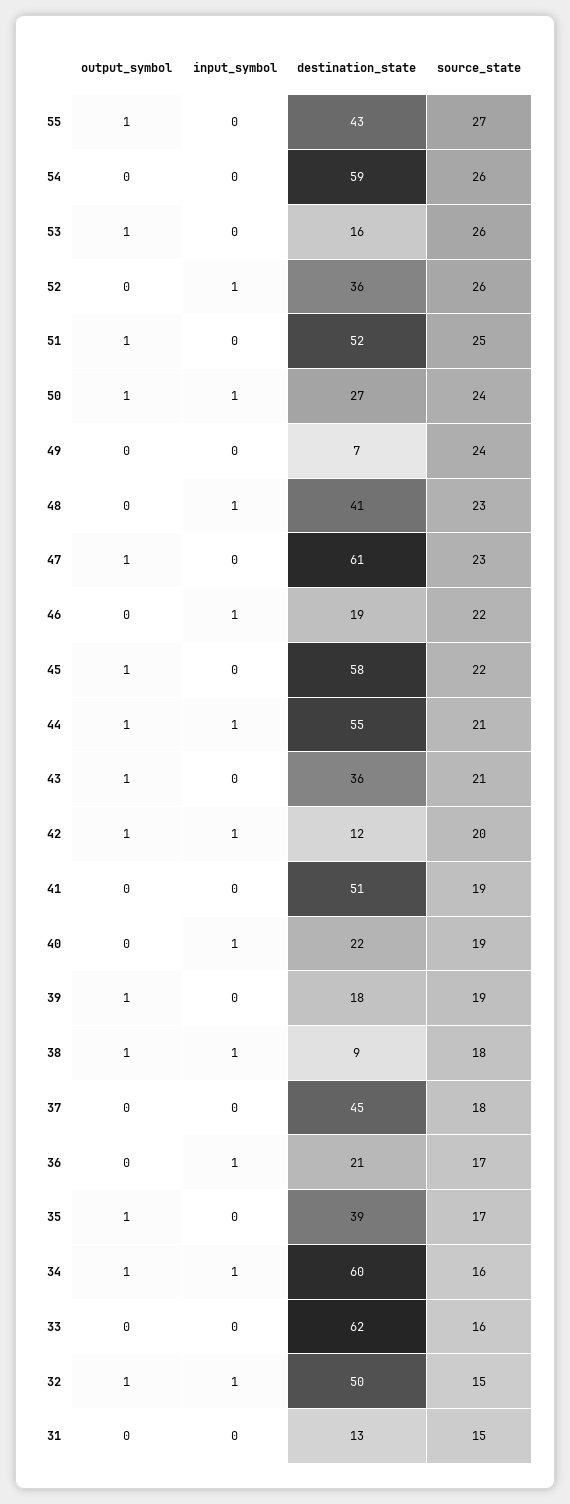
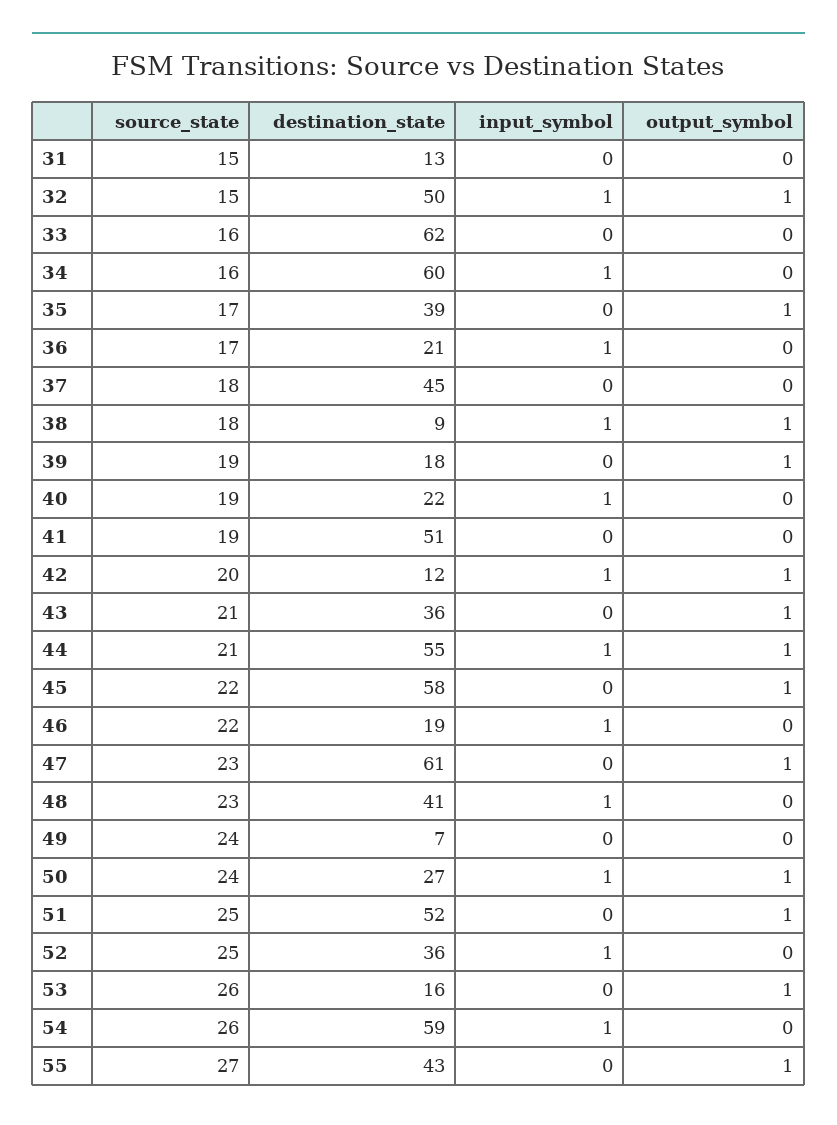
  {
    "output_symbol": {
      "55": 1,
      "54": 0,
      "53": 1,
      "52": 0,
      "51": 1,
      "50": 1,
      "49": 0,
      "48": 0,
      "47": 1,
      "46": 0,
      "45": 1,
      "44": 1,
      "43": 1,
      "42": 1,
      "41": 0,
      "40": 0,
      "39": 1,
      "38": 1,
      "37": 0,
      "36": 0,
      "35": 1,
-     "34": 1,
+     "34": 0,
      "33": 0,
      "32": 1,
      "31": 0
    },
    "input_symbol": {
      "55": 0,
-     "54": 0,
+     "54": 1,
      "53": 0,
      "52": 1,
      "51": 0,
      "50": 1,
      "49": 0,
      "48": 1,
      "47": 0,
      "46": 1,
      "45": 0,
      "44": 1,
      "43": 0,
      "42": 1,
      "41": 0,
      "40": 1,
      "39": 0,
      "38": 1,
      "37": 0,
      "36": 1,
      "35": 0,
      "34": 1,
      "33": 0,
      "32": 1,
      "31": 0
    },
    "destination_state": {
      "55": 43,
      "54": 59,
      "53": 16,
      "52": 36,
      "51": 52,
      "50": 27,
      "49": 7,
      "48": 41,
      "47": 61,
      "46": 19,
      "45": 58,
      "44": 55,
      "43": 36,
      "42": 12,
      "41": 51,
      "40": 22,
      "39": 18,
      "38": 9,
      "37": 45,
      "36": 21,
      "35": 39,
      "34": 60,
      "33": 62,
      "32": 50,
      "31": 13
    },
    "source_state": {
      "55": 27,
      "54": 26,
      "53": 26,
-     "52": 26,
+     "52": 25,
      "51": 25,
      "50": 24,
      "49": 24,
      "48": 23,
      "47": 23,
      "46": 22,
      "45": 22,
      "44": 21,
      "43": 21,
      "42": 20,
      "41": 19,
      "40": 19,
      "39": 19,
      "38": 18,
      "37": 18,
      "36": 17,
      "35": 17,
      "34": 16,
      "33": 16,
      "32": 15,
      "31": 15
    }
  }

